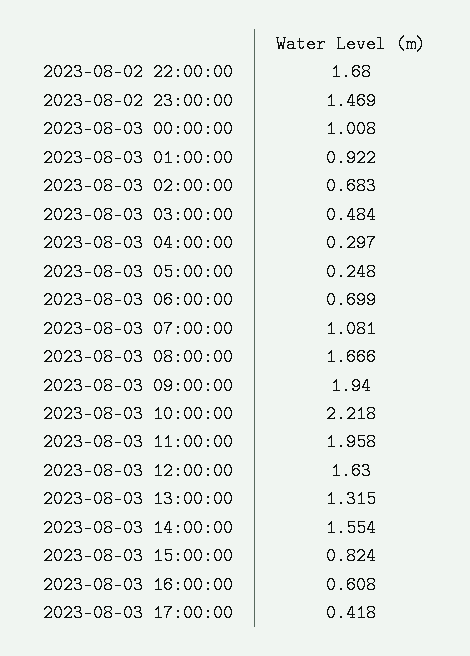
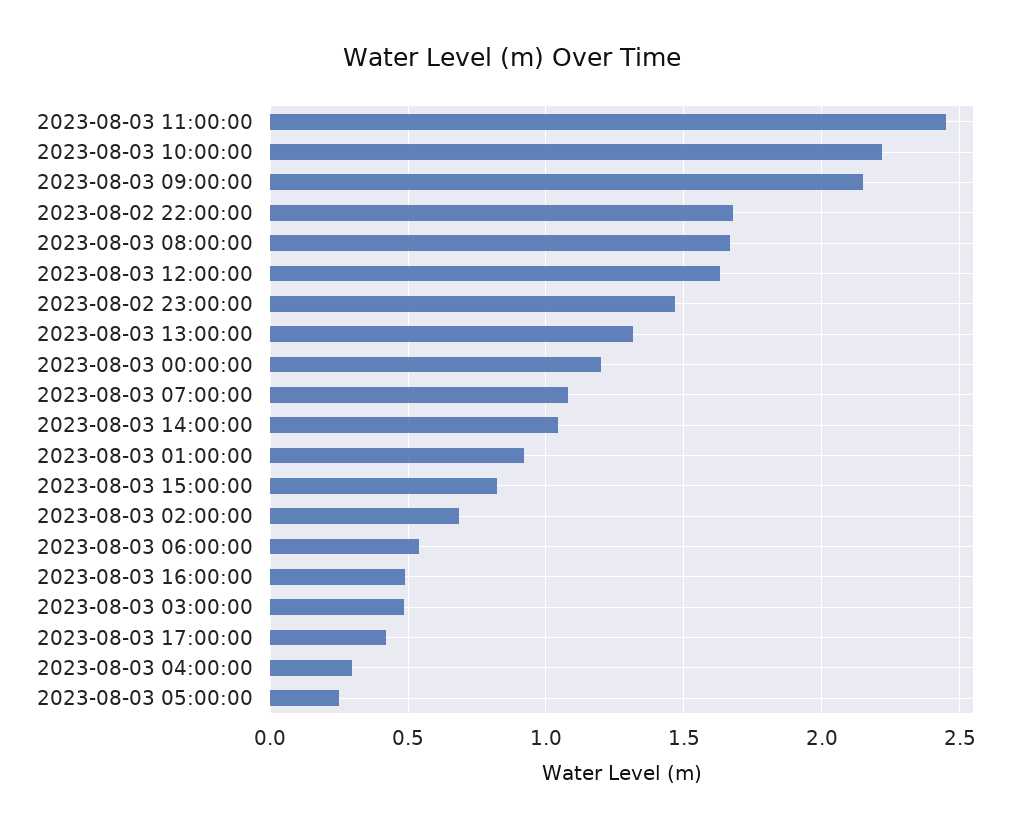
  {
    "2023-08-02 22:00:00": 1.68,
    "2023-08-02 23:00:00": 1.469,
-   "2023-08-03 00:00:00": 1.008,
+   "2023-08-03 00:00:00": 1.2,
    "2023-08-03 01:00:00": 0.922,
    "2023-08-03 02:00:00": 0.683,
    "2023-08-03 03:00:00": 0.484,
    "2023-08-03 04:00:00": 0.297,
    "2023-08-03 05:00:00": 0.248,
-   "2023-08-03 06:00:00": 0.699,
+   "2023-08-03 06:00:00": 0.55,
    "2023-08-03 07:00:00": 1.081,
    "2023-08-03 08:00:00": 1.666,
-   "2023-08-03 09:00:00": 1.94,
+   "2023-08-03 09:00:00": 2.15,
    "2023-08-03 10:00:00": 2.218,
-   "2023-08-03 11:00:00": 1.958,
+   "2023-08-03 11:00:00": 2.45,
    "2023-08-03 12:00:00": 1.63,
    "2023-08-03 13:00:00": 1.315,
-   "2023-08-03 14:00:00": 1.554,
+   "2023-08-03 14:00:00": 1.05,
    "2023-08-03 15:00:00": 0.824,
-   "2023-08-03 16:00:00": 0.608,
+   "2023-08-03 16:00:00": 0.5,
    "2023-08-03 17:00:00": 0.418
  }

